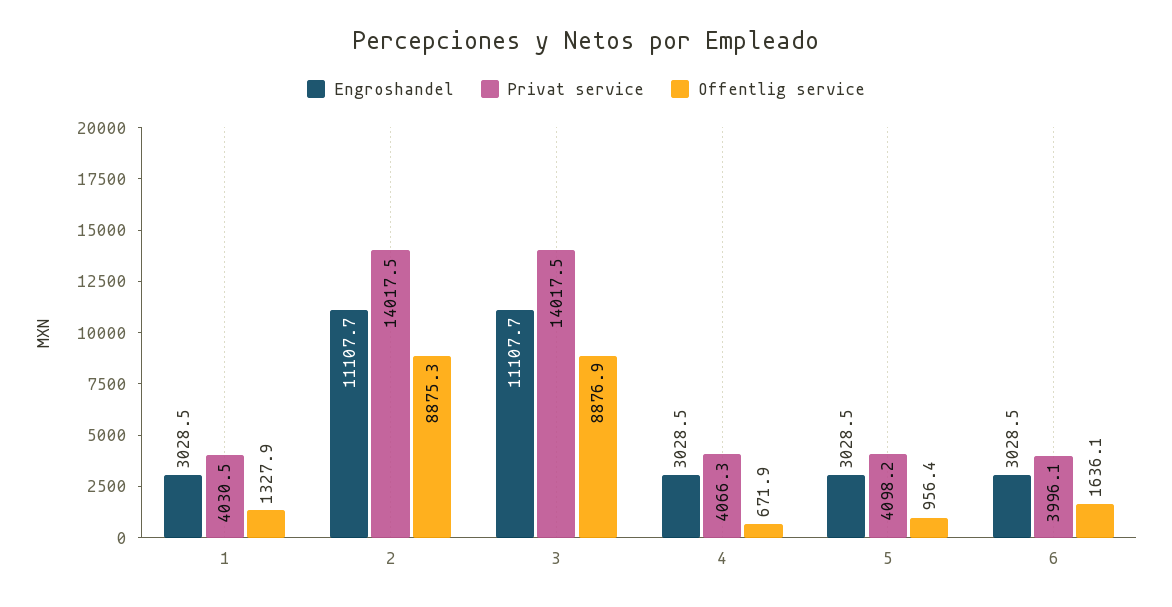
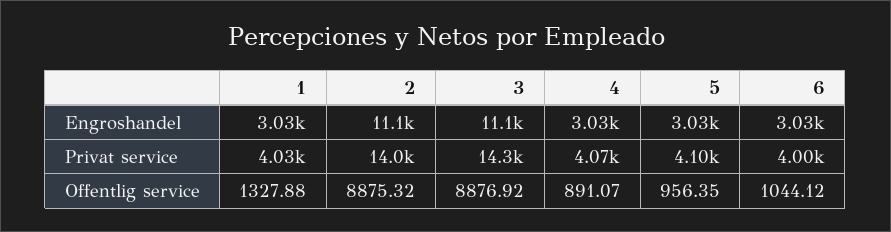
  {
    "Engroshandel": {
      "1": 3028.5,
      "2": 11107.7,
      "3": 11107.7,
      "4": 3028.5,
      "5": 3028.5,
      "6": 3028.5
    },
    "Privat service": {
      "1": 4030.5,
      "2": 14017.5,
-     "3": 14017.5,
+     "3": 14300,
      "4": 4066.3,
      "5": 4098.2,
      "6": 3996.1
    },
    "Offentlig service": {
      "1": 1327.88,
      "2": 8875.32,
      "3": 8876.92,
-     "4": 671.9,
+     "4": 891.07,
      "5": 956.35,
-     "6": 1636.1
+     "6": 1044.12
    }
  }

